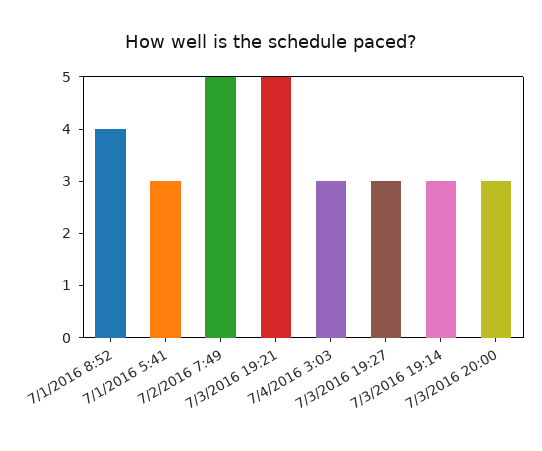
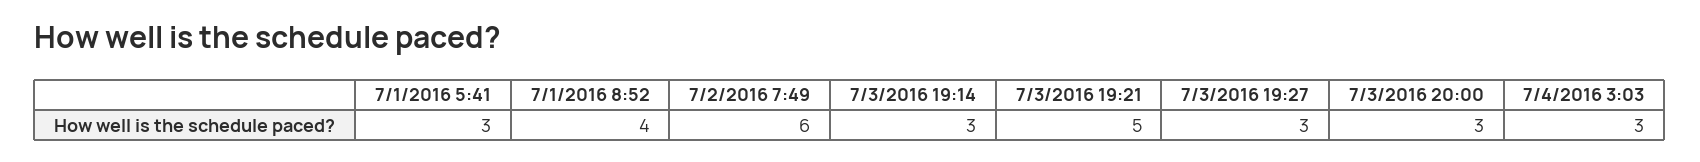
  {
    "7/1/2016 8:52": 4,
    "7/1/2016 5:41": 3,
-   "7/2/2016 7:49": 5,
+   "7/2/2016 7:49": 6,
    "7/3/2016 19:21": 5,
    "7/4/2016 3:03": 3,
    "7/3/2016 19:27": 3,
    "7/3/2016 19:14": 3,
    "7/3/2016 20:00": 3
  }

